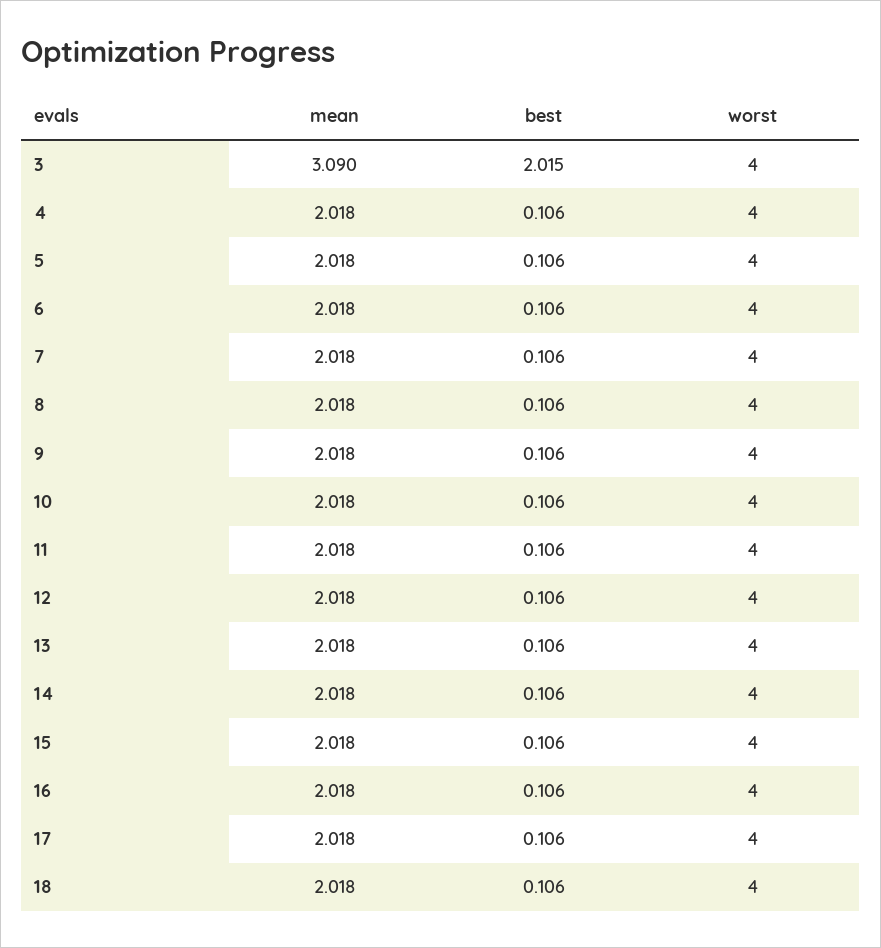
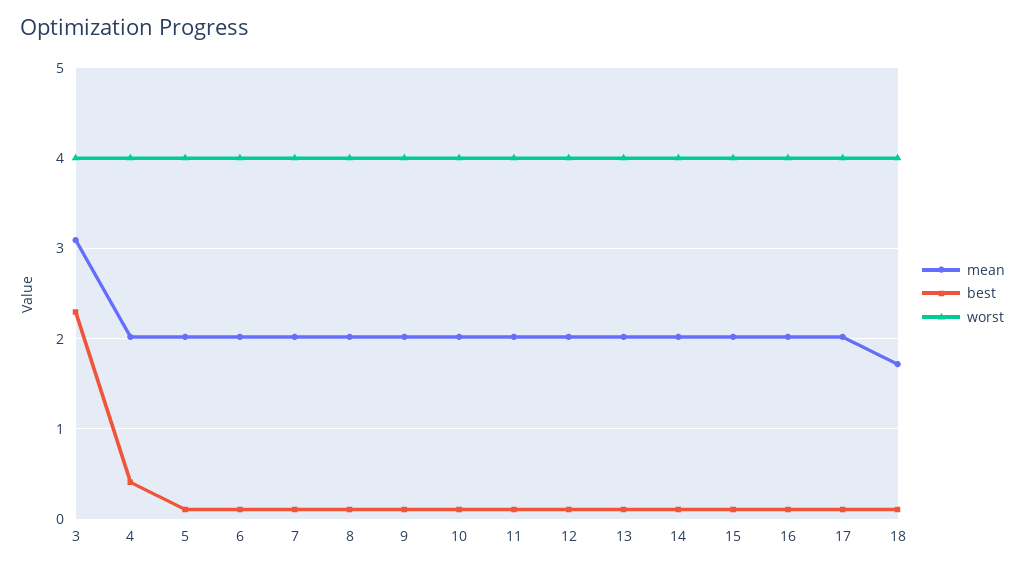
  {
    "mean": {
      "3": 3.09,
      "4": 2.018,
      "5": 2.018,
      "6": 2.018,
      "7": 2.018,
      "8": 2.018,
      "9": 2.018,
      "10": 2.018,
      "11": 2.018,
      "12": 2.018,
      "13": 2.018,
      "14": 2.018,
      "15": 2.018,
      "16": 2.018,
      "17": 2.018,
-     "18": 2.018
+     "18": 1.7
    },
    "best": {
-     "3": 2.015,
+     "3": 2.3,
-     "4": 0.106,
+     "4": 0.4,
      "5": 0.106,
      "6": 0.106,
      "7": 0.106,
      "8": 0.106,
      "9": 0.106,
      "10": 0.106,
      "11": 0.106,
      "12": 0.106,
      "13": 0.106,
      "14": 0.106,
      "15": 0.106,
      "16": 0.106,
      "17": 0.106,
      "18": 0.106
    },
    "worst": {
      "3": 4,
      "4": 4,
      "5": 4,
      "6": 4,
      "7": 4,
      "8": 4,
      "9": 4,
      "10": 4,
      "11": 4,
      "12": 4,
      "13": 4,
      "14": 4,
      "15": 4,
      "16": 4,
      "17": 4,
      "18": 4
    }
  }

